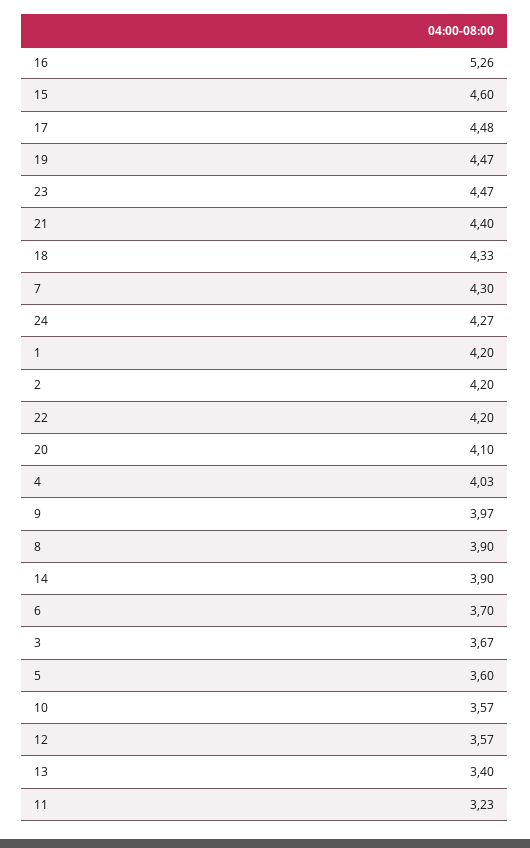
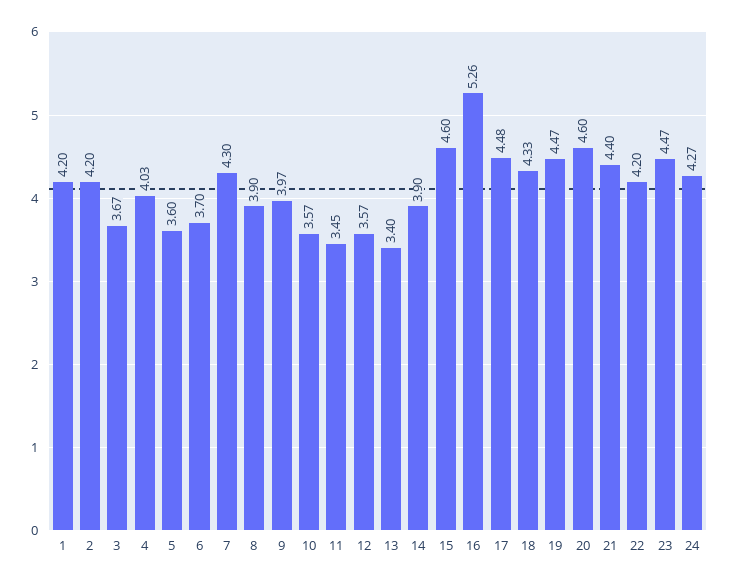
  {
    "16": 5.26,
    "15": 4.6,
    "17": 4.48,
    "19": 4.47,
    "23": 4.47,
    "21": 4.4,
    "18": 4.33,
    "7": 4.3,
    "24": 4.27,
    "1": 4.2,
    "2": 4.2,
    "22": 4.2,
-   "20": 4.1,
+   "20": 4.6,
    "4": 4.03,
    "9": 3.97,
    "8": 3.9,
    "14": 3.9,
    "6": 3.7,
    "3": 3.67,
    "5": 3.6,
    "10": 3.57,
    "12": 3.57,
    "13": 3.4,
-   "11": 3.23
+   "11": 3.45
  }

